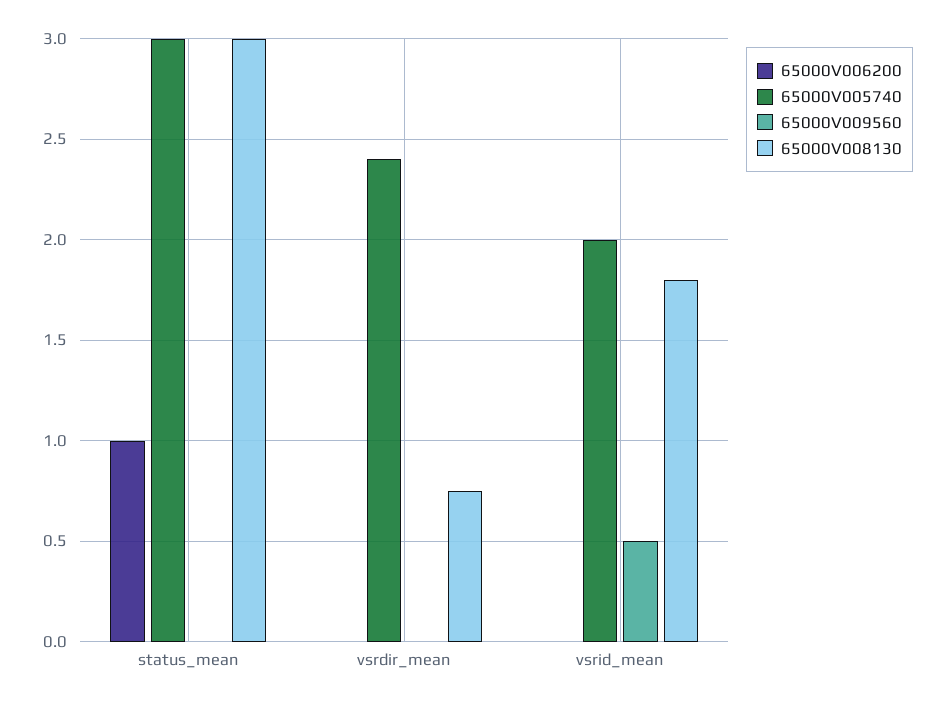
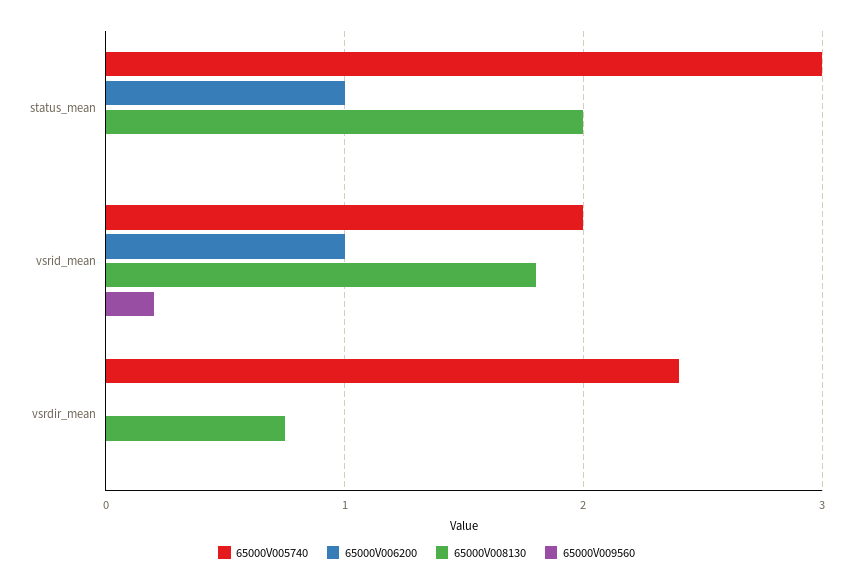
  {
    "65000V006200": {
      "status_mean": 1,
      "vsrdir_mean": 0,
-     "vsrid_mean": 0
+     "vsrid_mean": 1
    },
    "65000V005740": {
      "status_mean": 3,
      "vsrdir_mean": 2.4,
      "vsrid_mean": 2
    },
    "65000V009560": {
      "status_mean": 0,
      "vsrdir_mean": 0,
-     "vsrid_mean": 0.5
+     "vsrid_mean": 0.2
    },
    "65000V008130": {
-     "status_mean": 3,
+     "status_mean": 2,
      "vsrdir_mean": 0.75,
      "vsrid_mean": 1.8
    }
  }

